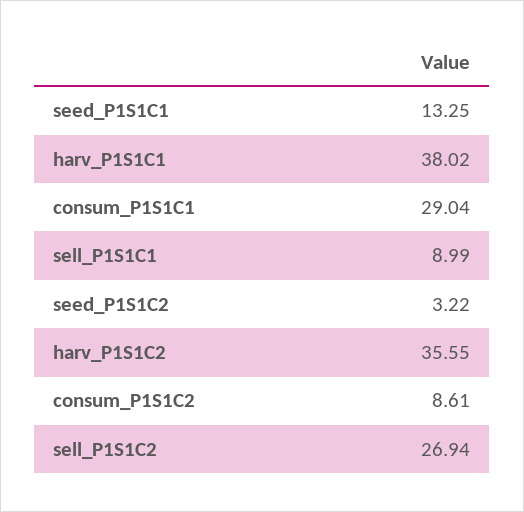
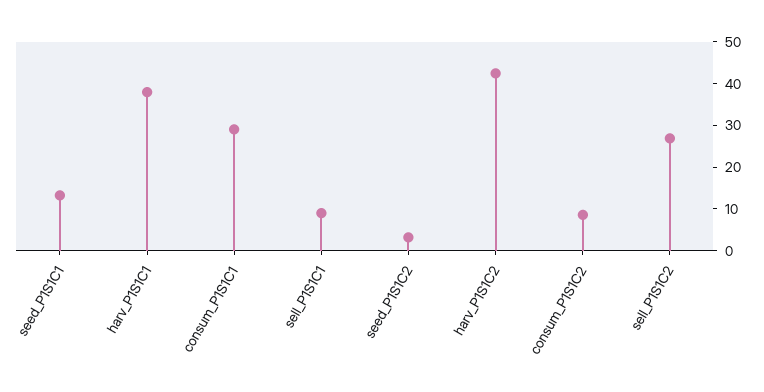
  {
    "seed_P1S1C1": 13.25,
    "harv_P1S1C1": 38.02,
    "consum_P1S1C1": 29.04,
    "sell_P1S1C1": 8.99,
    "seed_P1S1C2": 3.22,
-   "harv_P1S1C2": 35.55,
+   "harv_P1S1C2": 42,
    "consum_P1S1C2": 8.61,
    "sell_P1S1C2": 26.94
  }

